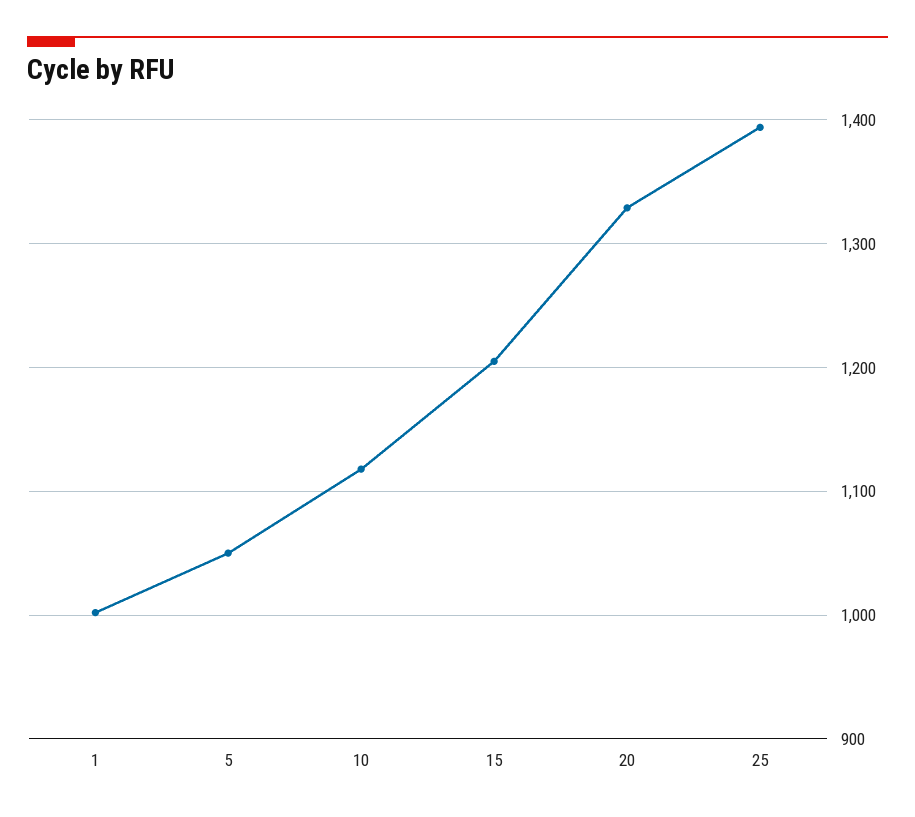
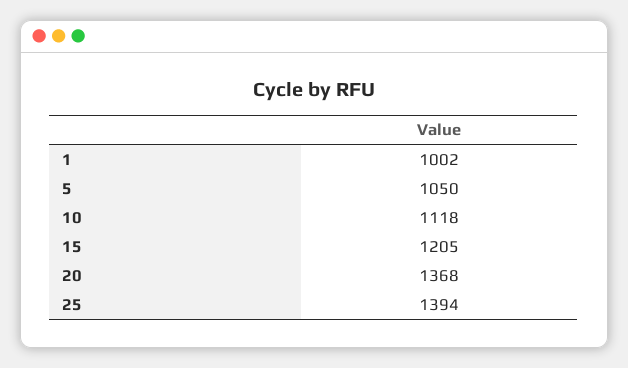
  {
    "1": 1002,
    "5": 1050,
    "10": 1118,
    "15": 1205,
-   "20": 1330,
+   "20": 1368,
    "25": 1394
  }

